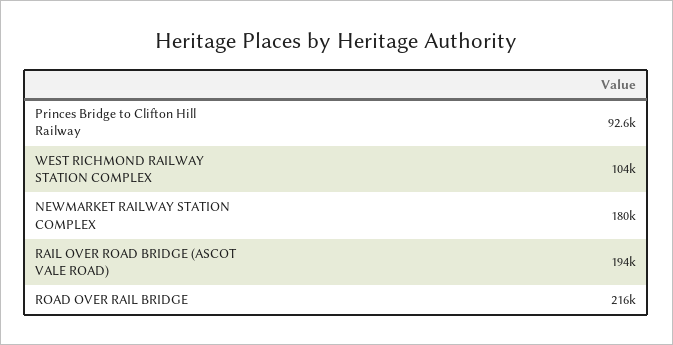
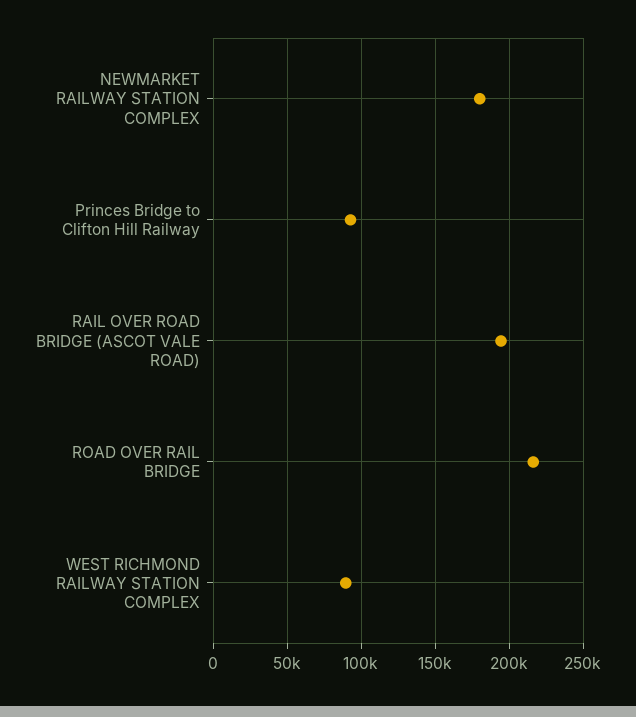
  {
    "Princes Bridge to Clifton Hill Railway": 92600,
-   "WEST RICHMOND RAILWAY STATION COMPLEX": 104000,
+   "WEST RICHMOND RAILWAY STATION COMPLEX": 90000,
    "NEWMARKET RAILWAY STATION COMPLEX": 180000,
    "RAIL OVER ROAD BRIDGE (ASCOT VALE ROAD)": 194000,
    "ROAD OVER RAIL BRIDGE": 216000
  }

